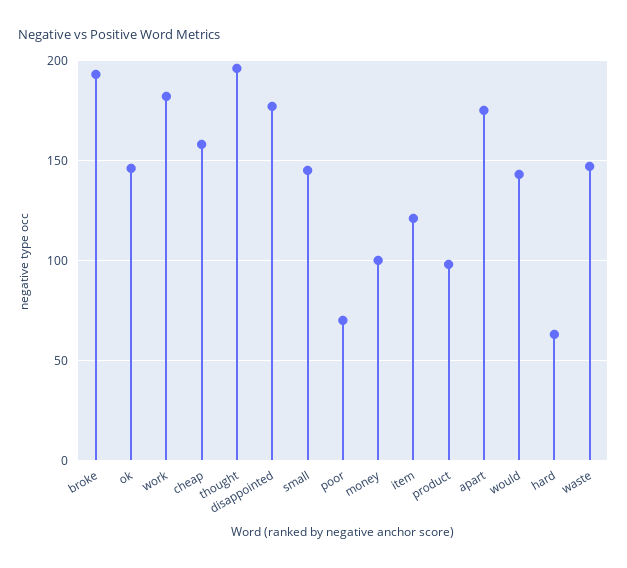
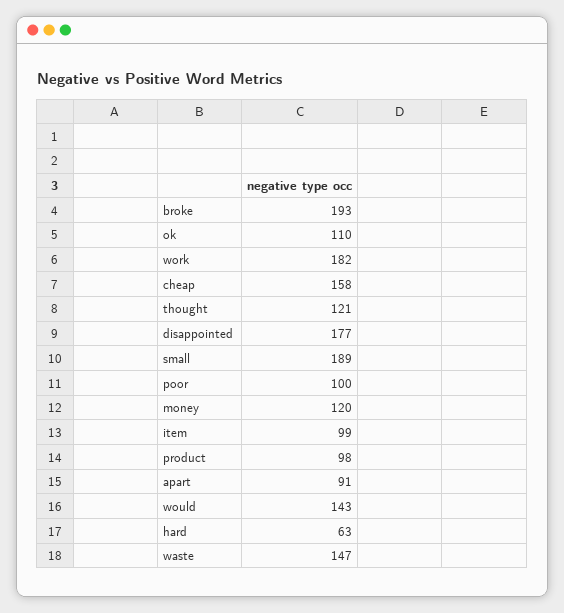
  {
    "broke": 193,
-   "ok": 145,
+   "ok": 110,
    "work": 182,
    "cheap": 158,
-   "thought": 195,
+   "thought": 121,
    "disappointed": 177,
-   "small": 145,
+   "small": 189,
-   "poor": 70,
+   "poor": 100,
-   "money": 100,
+   "money": 120,
-   "item": 120,
+   "item": 99,
    "product": 98,
-   "apart": 175,
+   "apart": 91,
    "would": 143,
    "hard": 63,
    "waste": 147
  }

